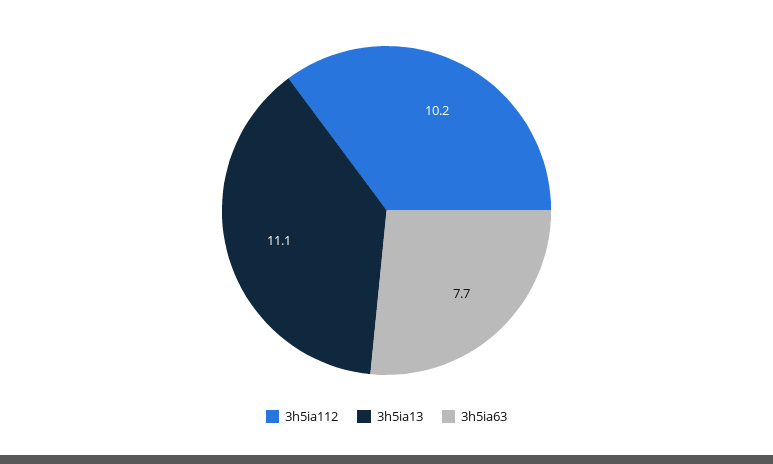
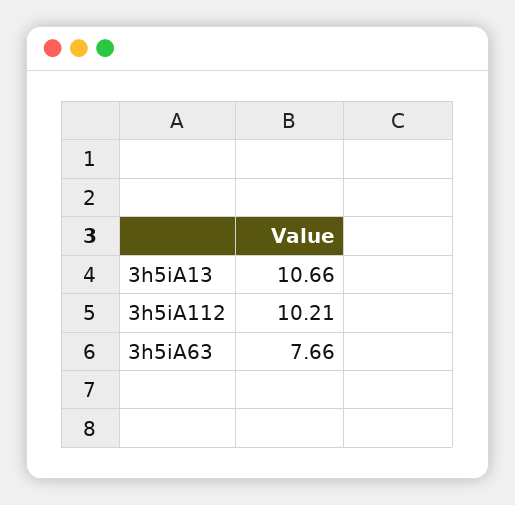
  {
    "3h5ia112": 10.21,
-   "3h5ia13": 11.1,
+   "3h5ia13": 10.66,
    "3h5ia63": 7.66
  }

